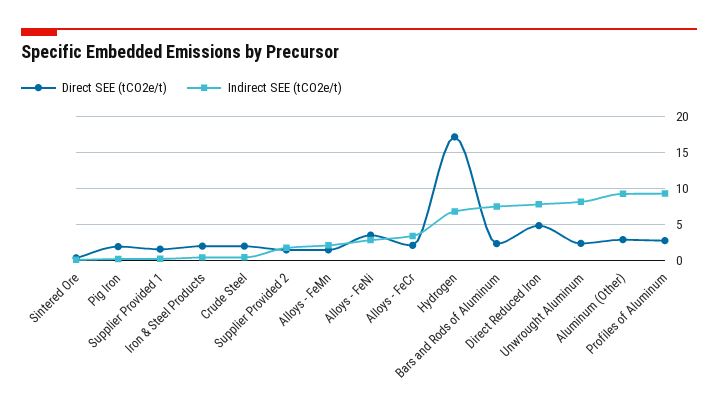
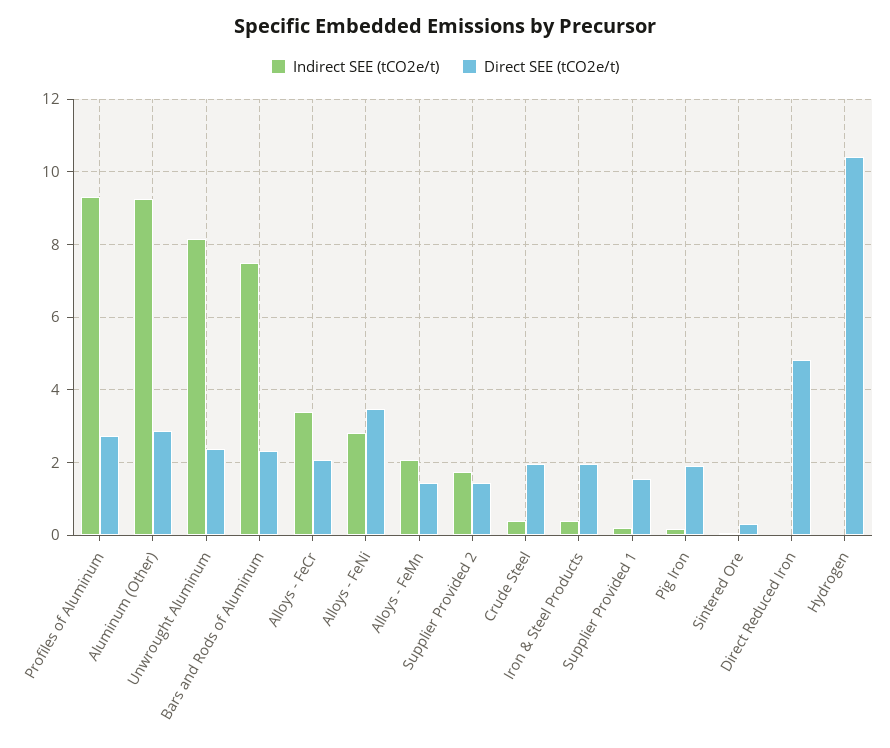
  {
    "Direct SEE (tCO2e/t)": {
      "Sintered Ore": 0.4,
      "Pig Iron": 2,
      "Supplier Provided 1": 1.6,
      "Iron & Steel Products": 2,
      "Crude Steel": 2,
      "Supplier Provided 2": 1.4,
      "Alloys - FeMn": 1.4,
      "Alloys - FeNi": 3.4,
      "Alloys - FeCr": 2,
-     "Hydrogen": 17,
+     "Hydrogen": 10.4,
      "Bars and Rods of Aluminum": 2.4,
      "Direct Reduced Iron": 4.8,
      "Unwrought Aluminum": 2.4,
      "Aluminum (Other)": 2.8,
      "Profiles of Aluminum": 2.8
    },
    "Indirect SEE (tCO2e/t)": {
      "Sintered Ore": 0,
      "Pig Iron": 0.2,
      "Supplier Provided 1": 0.2,
      "Iron & Steel Products": 0.4,
      "Crude Steel": 0.4,
      "Supplier Provided 2": 1.8,
      "Alloys - FeMn": 2,
      "Alloys - FeNi": 2.8,
      "Alloys - FeCr": 3.4,
-     "Hydrogen": 7,
+     "Hydrogen": 0,
      "Bars and Rods of Aluminum": 7.4,
-     "Direct Reduced Iron": 8,
+     "Direct Reduced Iron": 0,
      "Unwrought Aluminum": 8.2,
      "Aluminum (Other)": 9.2,
      "Profiles of Aluminum": 9.4
    }
  }

